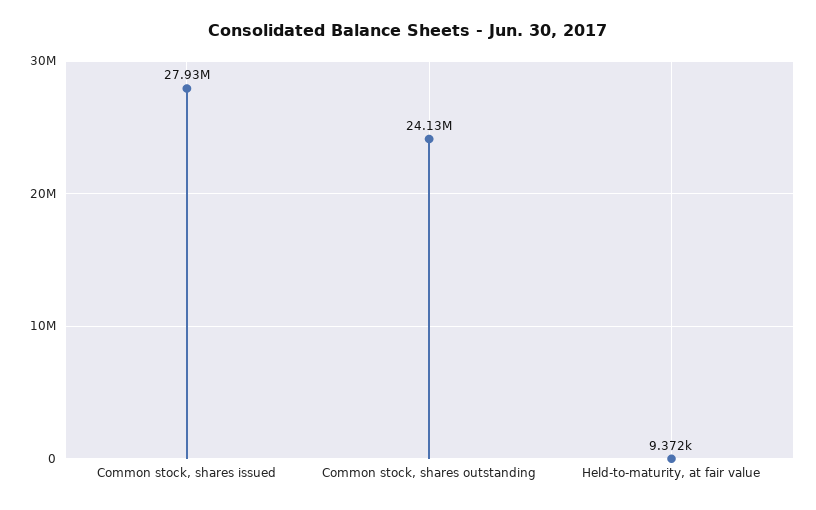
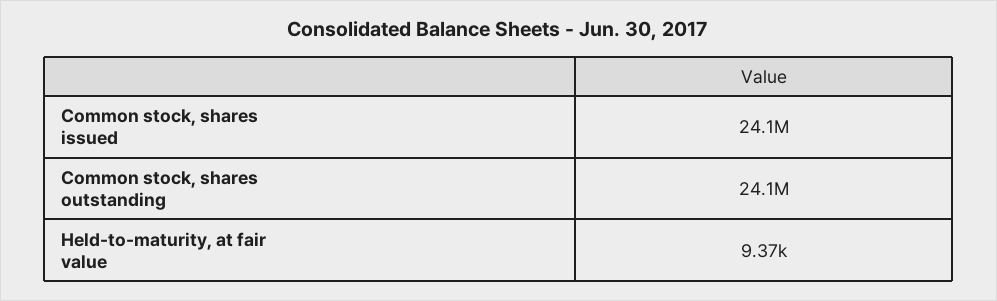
  {
-   "Common stock, shares issued": 27930000,
+   "Common stock, shares issued": 24100000,
    "Common stock, shares outstanding": 24130000,
    "Held-to-maturity, at fair value": 9372
  }

